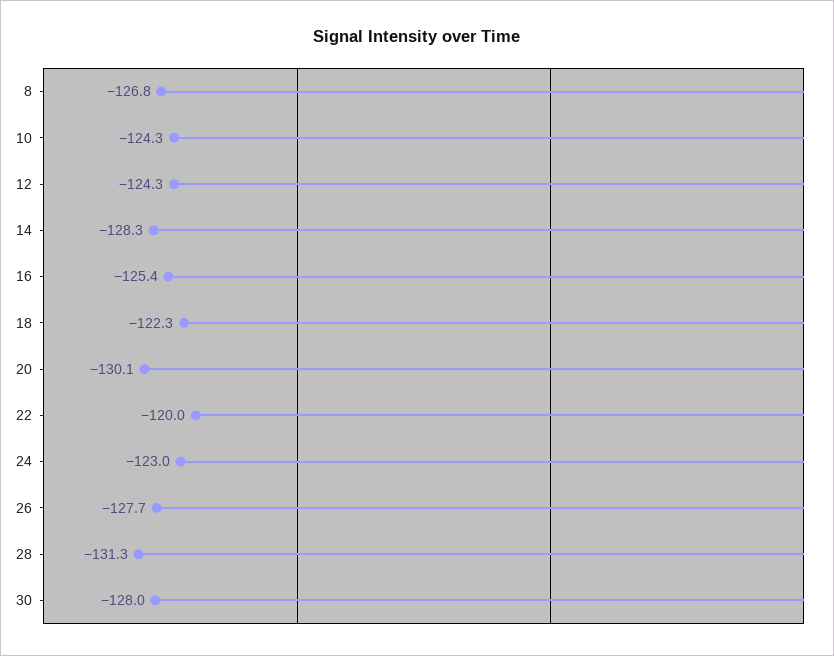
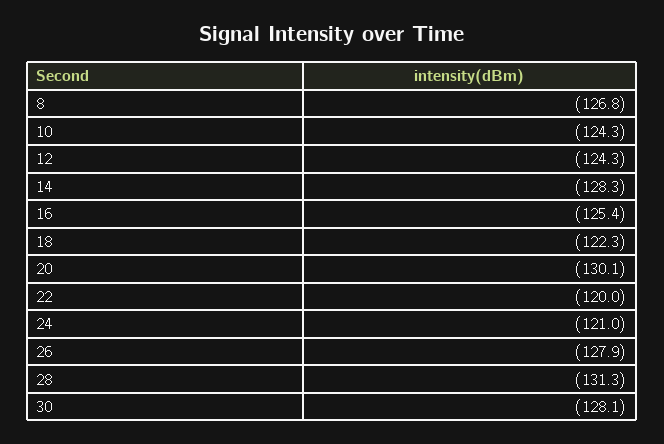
  {
    "8": -126.8,
    "10": -124.3,
    "12": -124.3,
    "14": -128.3,
    "16": -125.4,
    "18": -122.3,
    "20": -130.1,
    "22": -120,
-   "24": -123,
+   "24": -121,
-   "26": -127.7,
+   "26": -127.9,
    "28": -131.3,
-   "30": -128
+   "30": -128.1
  }

